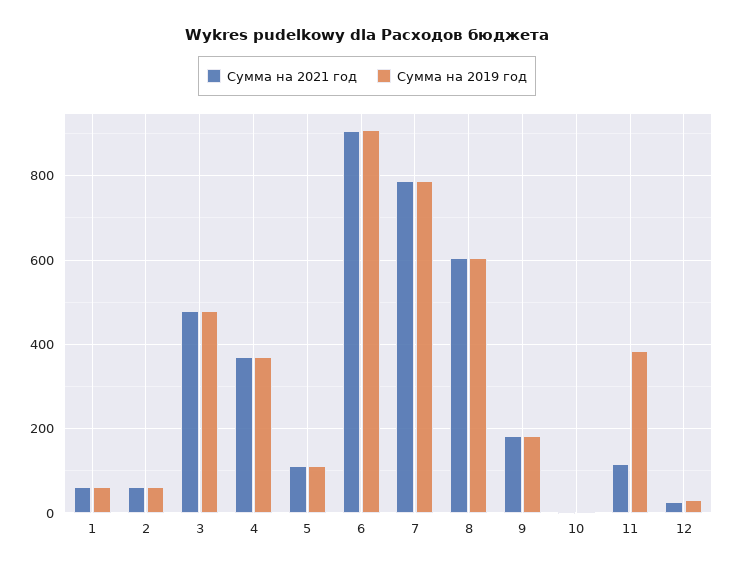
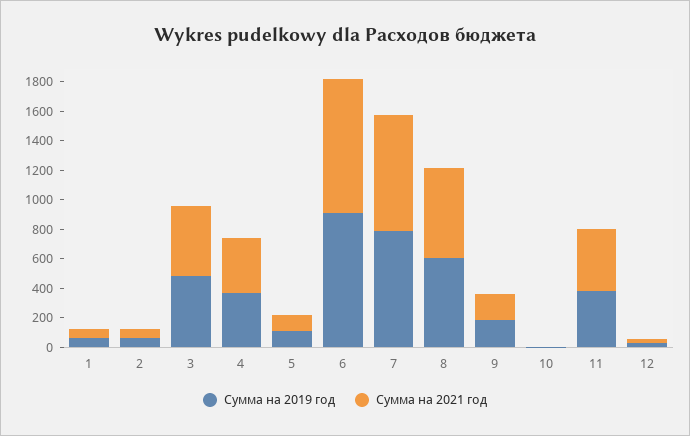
  {
    "Сумма на 2021 год": {
      "1": 60,
      "2": 60,
      "3": 480,
      "4": 360,
      "5": 120,
      "6": 900,
      "7": 780,
      "8": 600,
      "9": 180,
      "10": 0,
-     "11": 120,
+     "11": 400,
      "12": 20
    },
    "Сумма на 2019 год": {
      "1": 60,
      "2": 60,
      "3": 480,
      "4": 360,
      "5": 120,
      "6": 900,
      "7": 780,
      "8": 600,
      "9": 180,
      "10": 0,
      "11": 380,
      "12": 40
    }
  }

